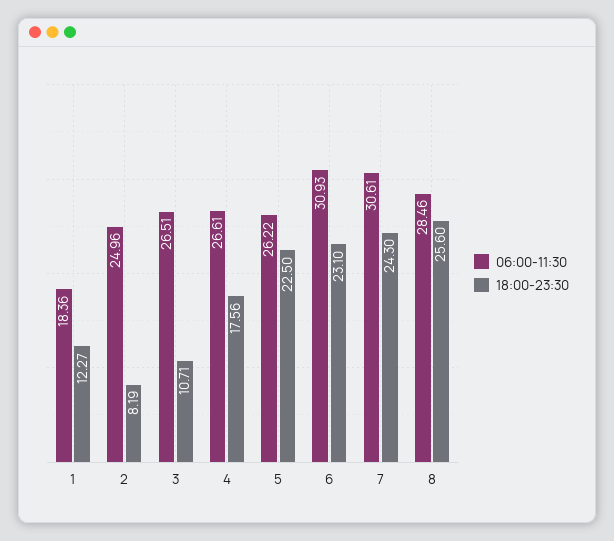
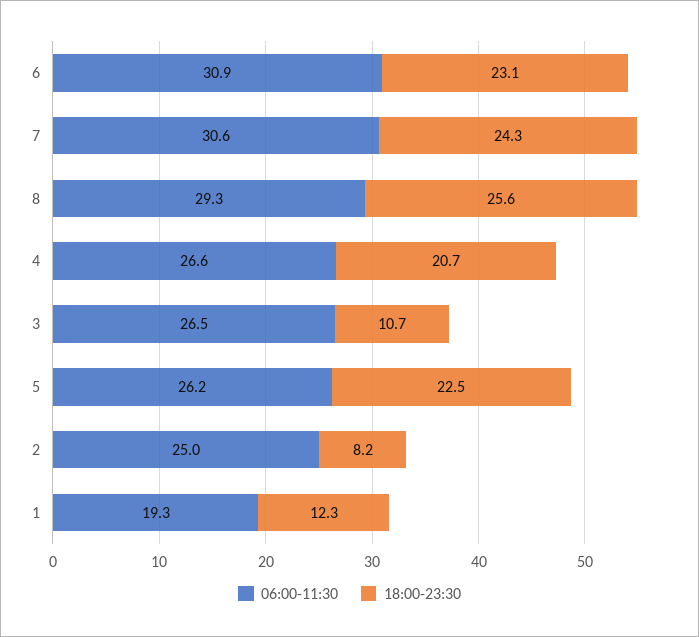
  {
    "06:00-11:30": {
-     "1": 18.36,
+     "1": 19.3,
      "2": 24.96,
      "3": 26.51,
      "4": 26.61,
      "5": 26.22,
      "6": 30.93,
      "7": 30.61,
-     "8": 28.46
+     "8": 29.3
    },
    "18:00-23:30": {
      "1": 12.27,
      "2": 8.19,
      "3": 10.71,
-     "4": 17.56,
+     "4": 20.7,
      "5": 22.5,
      "6": 23.1,
      "7": 24.3,
      "8": 25.6
    }
  }

